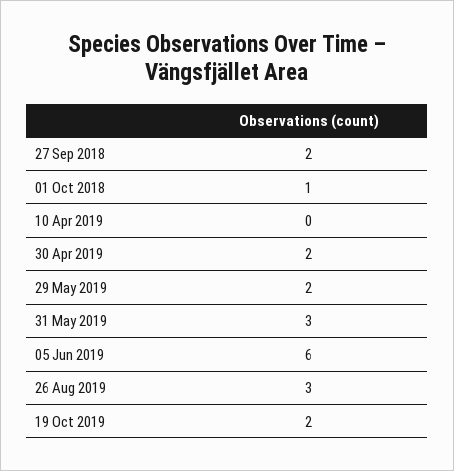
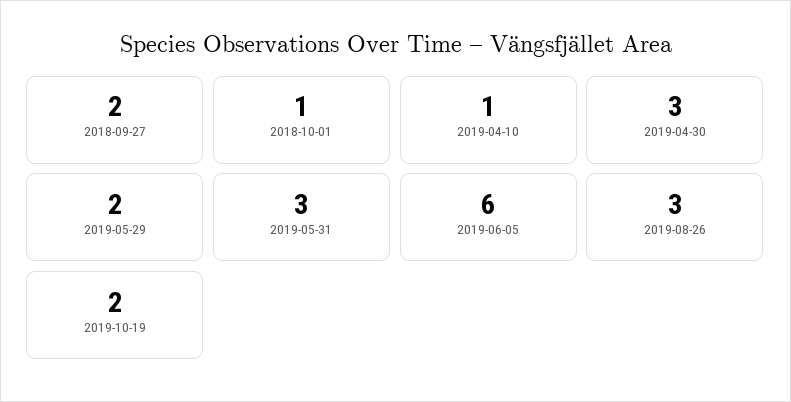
  {
    "27 Sep 2018": 2,
    "01 Oct 2018": 1,
-   "10 Apr 2019": 0,
+   "10 Apr 2019": 1,
-   "30 Apr 2019": 2,
+   "30 Apr 2019": 3,
    "29 May 2019": 2,
    "31 May 2019": 3,
    "05 Jun 2019": 6,
    "26 Aug 2019": 3,
    "19 Oct 2019": 2
  }

